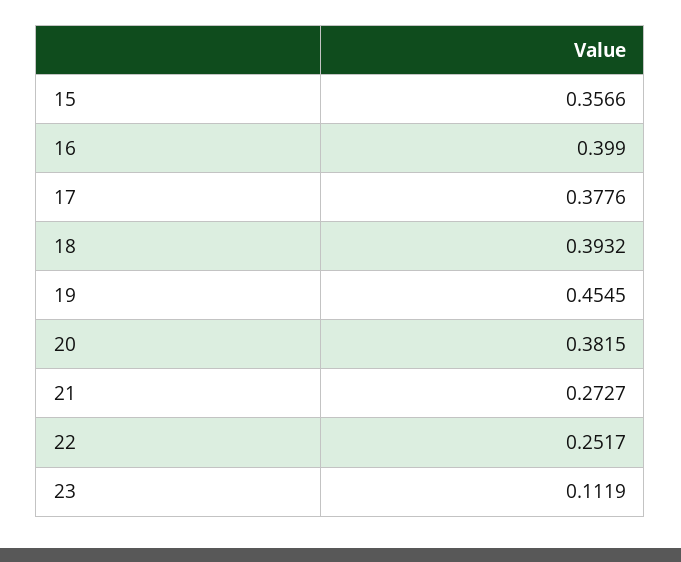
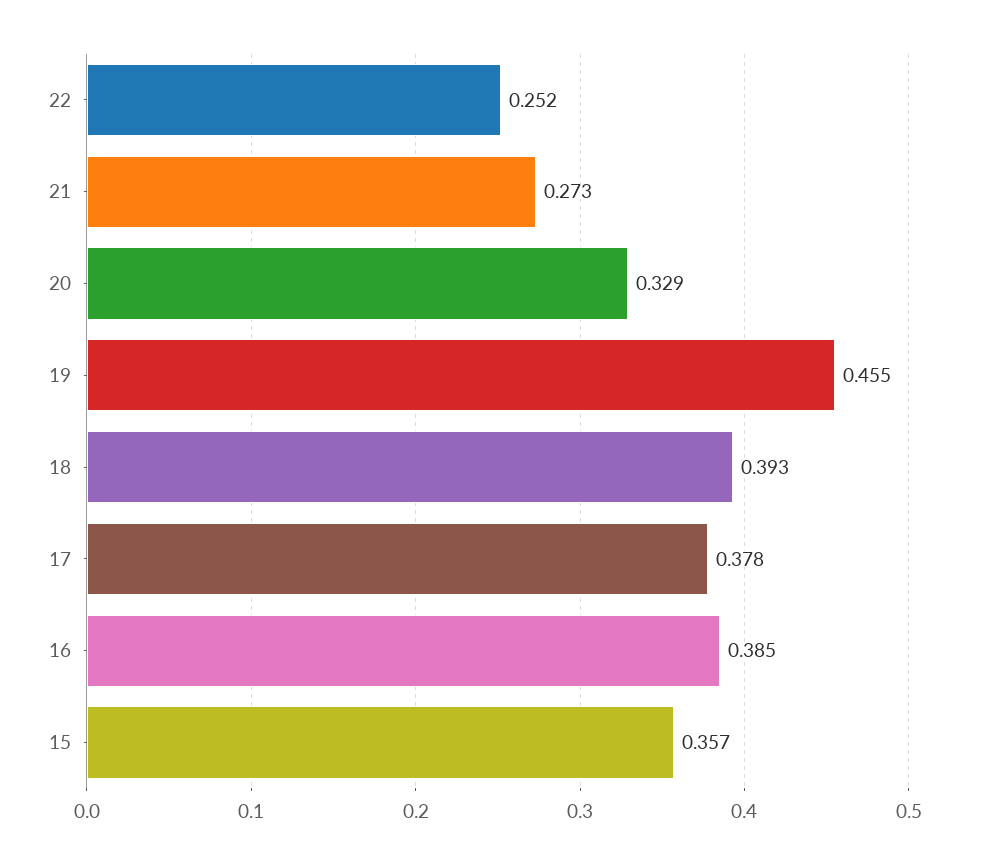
  {
    "15": 0.3566,
-   "16": 0.399,
+   "16": 0.385,
    "17": 0.3776,
    "18": 0.3932,
    "19": 0.4545,
-   "20": 0.3815,
+   "20": 0.329,
    "21": 0.2727,
-   "22": 0.2517,
+   "22": 0.2517
-   "23": 0.1119
  }

